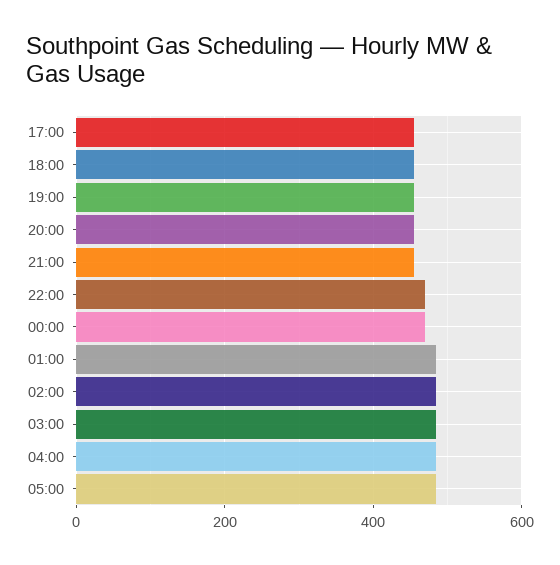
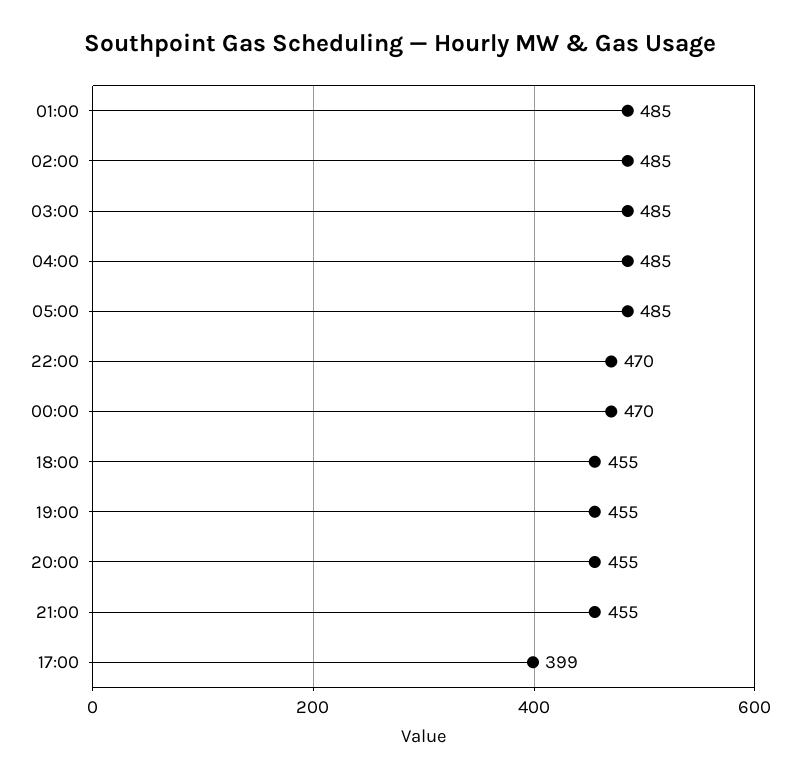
  {
-   "17:00": 460,
+   "17:00": 399,
    "18:00": 455,
    "19:00": 455,
    "20:00": 455,
    "21:00": 455,
    "22:00": 470,
    "00:00": 470,
    "01:00": 485,
    "02:00": 485,
    "03:00": 485,
    "04:00": 485,
    "05:00": 485
  }

